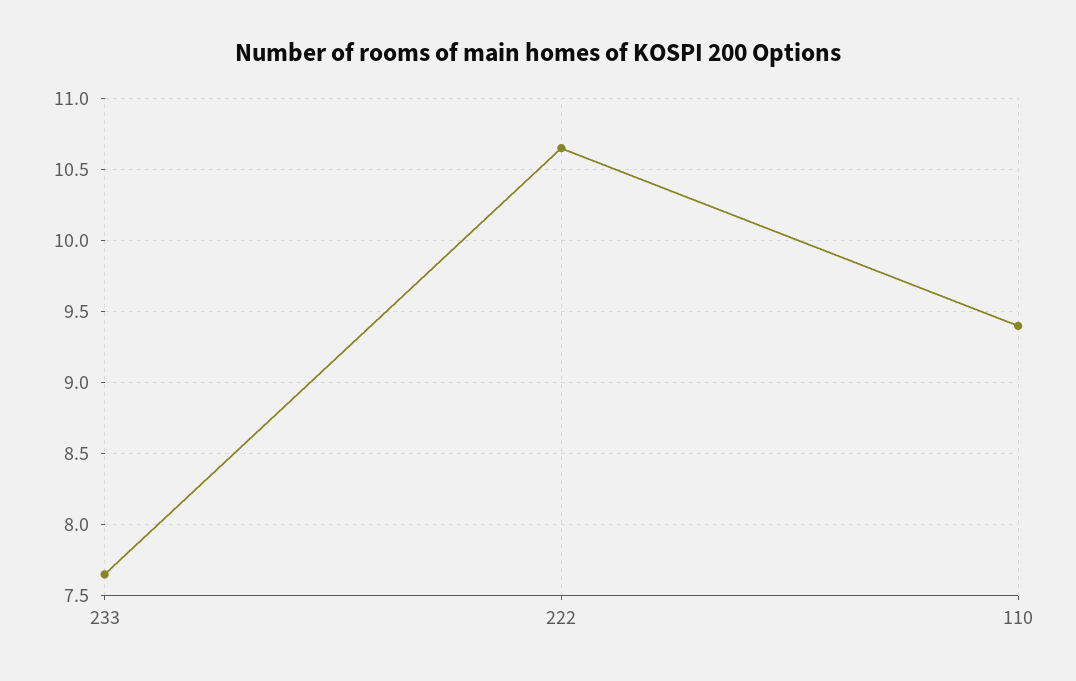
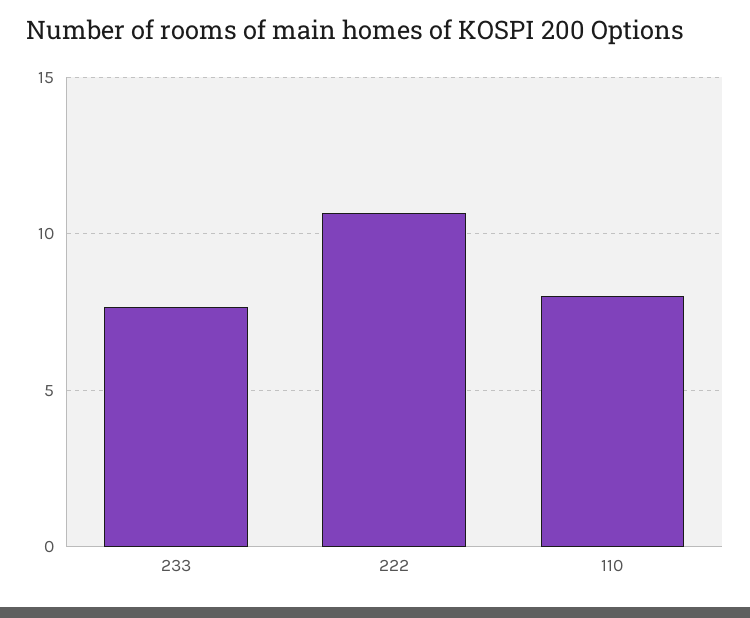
  {
    "233": 7.65,
    "222": 10.65,
-   "110": 9.4
+   "110": 8
  }

